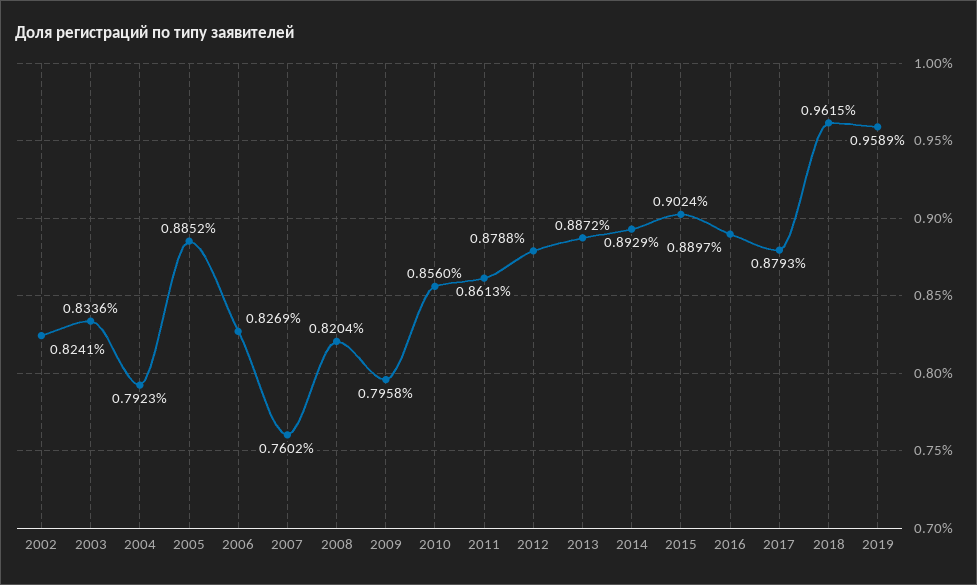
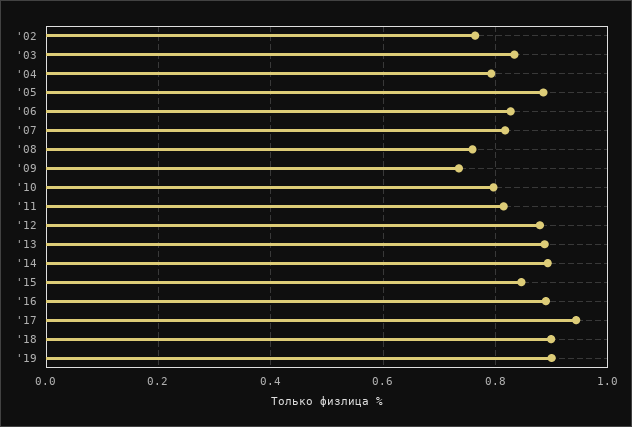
  {
-   "2002": 0.8241,
+   "2002": 0.76,
    "2003": 0.8336,
    "2004": 0.7923,
    "2005": 0.8852,
    "2006": 0.8269,
-   "2007": 0.7602,
+   "2007": 0.82,
-   "2008": 0.8204,
+   "2008": 0.76,
-   "2009": 0.7958,
+   "2009": 0.74,
-   "2010": 0.856,
+   "2010": 0.8,
-   "2011": 0.8613,
+   "2011": 0.82,
    "2012": 0.8788,
    "2013": 0.8872,
    "2014": 0.8929,
-   "2015": 0.9024,
+   "2015": 0.84,
    "2016": 0.8897,
-   "2017": 0.8793,
+   "2017": 0.94,
-   "2018": 0.9615,
+   "2018": 0.9,
-   "2019": 0.9589
+   "2019": 0.9
  }

